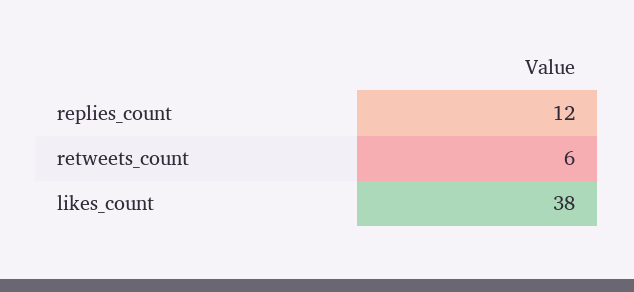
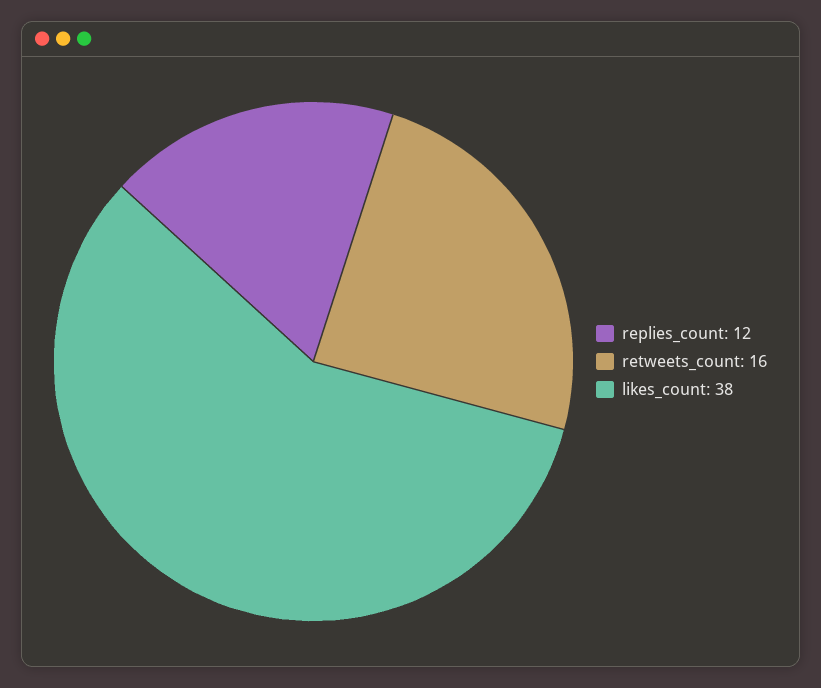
  {
    "replies_count": 12,
-   "retweets_count": 6,
+   "retweets_count": 16,
    "likes_count": 38
  }

